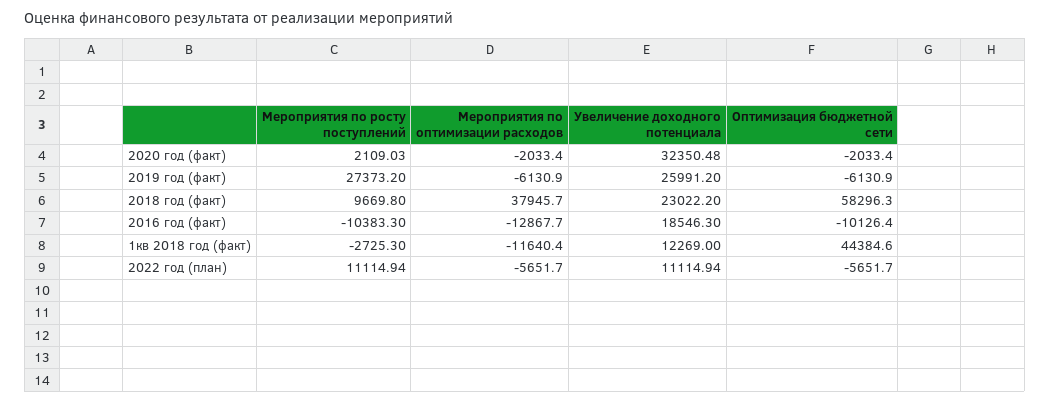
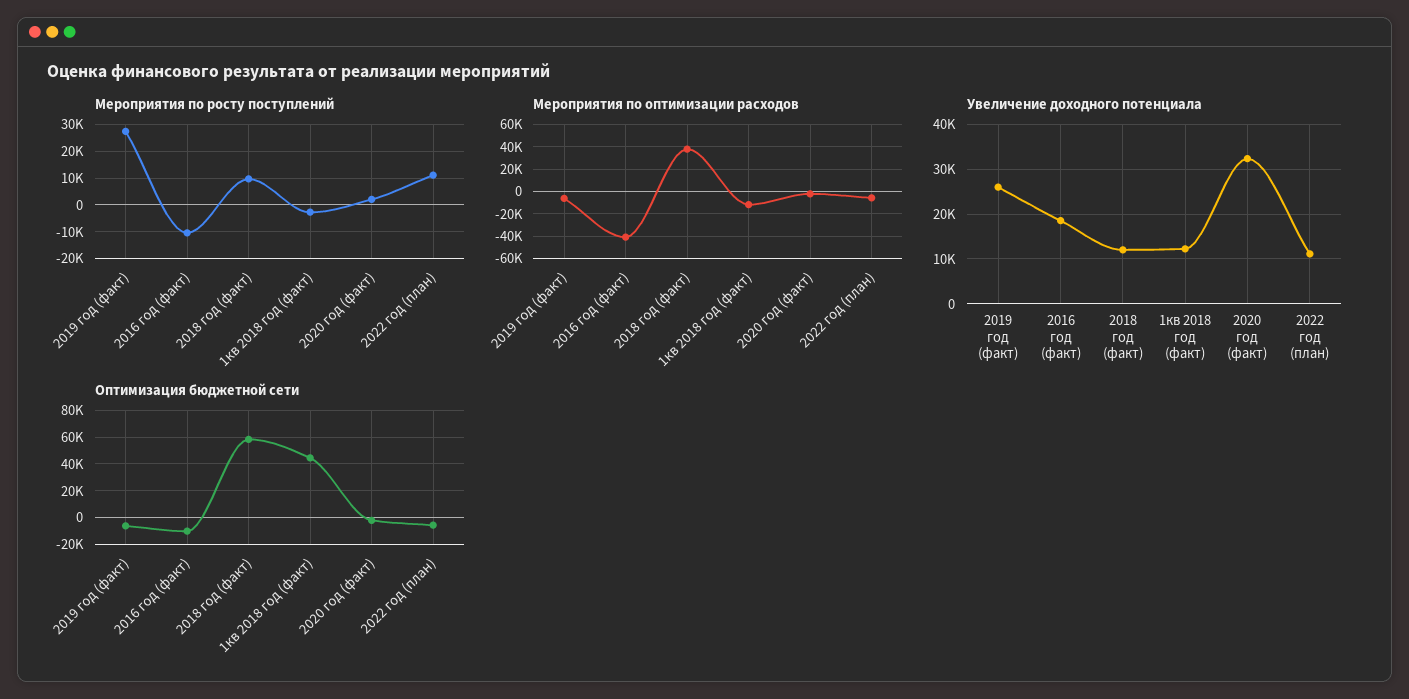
  {
    "Мероприятия по росту поступлений": {
      "2020 год (факт)": 2109.03,
      "2019 год (факт)": 27373.2,
      "2018 год (факт)": 9669.8,
      "2016 год (факт)": -10383.3,
      "1кв 2018 год (факт)": -2725.3,
      "2022 год (план)": 11114.94
    },
    "Мероприятия по оптимизации расходов": {
      "2020 год (факт)": -2033.4,
      "2019 год (факт)": -6130.9,
      "2018 год (факт)": 37945.7,
-     "2016 год (факт)": -12867.7,
+     "2016 год (факт)": -40000,
      "1кв 2018 год (факт)": -11640.4,
      "2022 год (план)": -5651.7
    },
    "Увеличение доходного потенциала": {
      "2020 год (факт)": 32350.48,
      "2019 год (факт)": 25991.2,
-     "2018 год (факт)": 23022.2,
+     "2018 год (факт)": 12000,
      "2016 год (факт)": 18546.3,
      "1кв 2018 год (факт)": 12269,
      "2022 год (план)": 11114.94
    },
    "Оптимизация бюджетной сети": {
      "2020 год (факт)": -2033.4,
      "2019 год (факт)": -6130.9,
      "2018 год (факт)": 58296.3,
      "2016 год (факт)": -10126.4,
      "1кв 2018 год (факт)": 44384.6,
      "2022 год (план)": -5651.7
    }
  }

